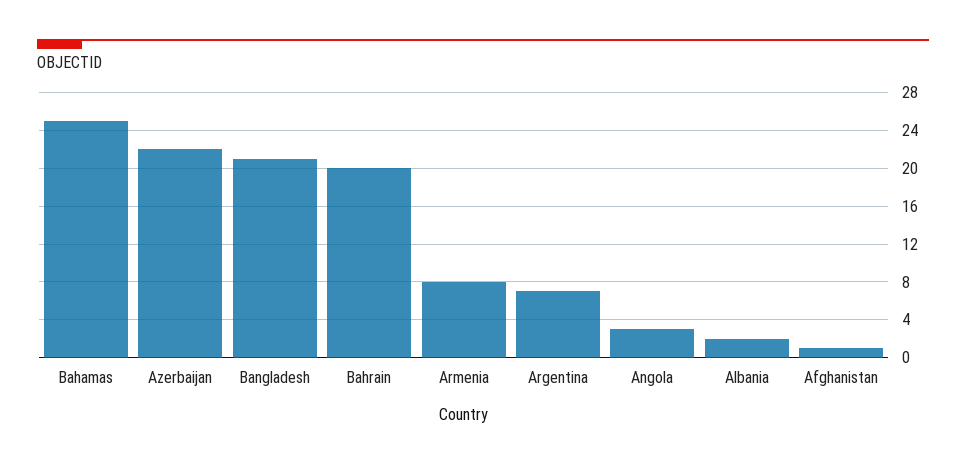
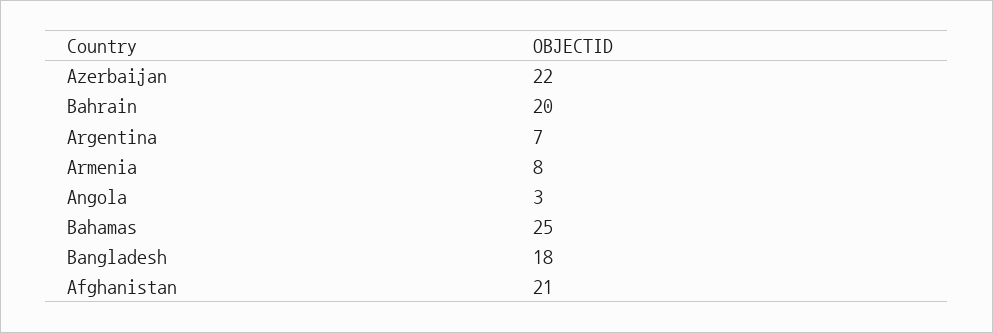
  {
    "Bahamas": 25,
    "Azerbaijan": 22,
-   "Bangladesh": 21,
+   "Bangladesh": 18,
    "Bahrain": 20,
    "Armenia": 8,
    "Argentina": 7,
    "Angola": 3,
-   "Albania": 2,
-   "Afghanistan": 1
+   "Afghanistan": 21
  }

